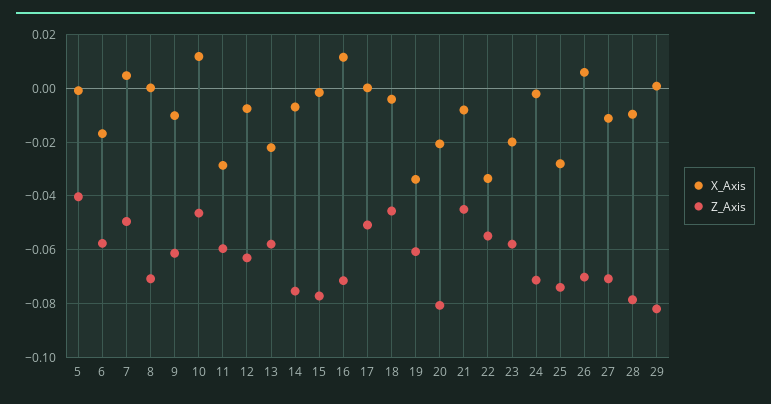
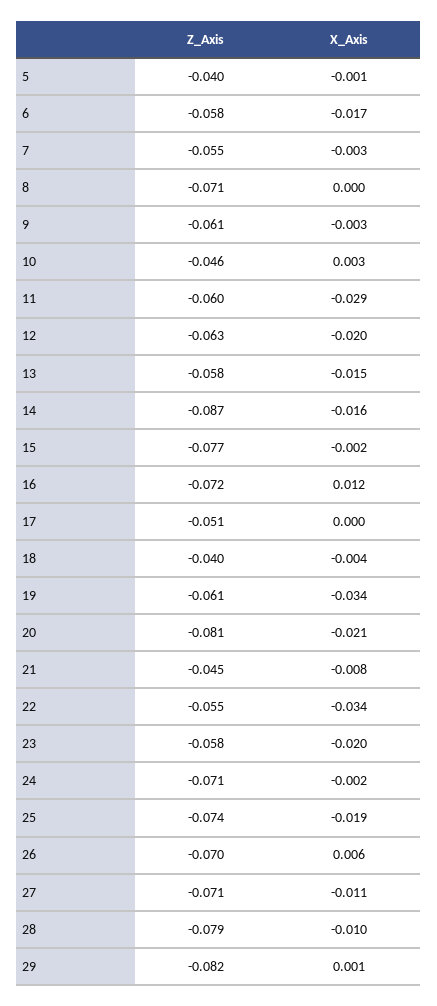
  {
    "X_Axis": {
      "5": -0.001,
      "6": -0.017,
-     "7": 0.005,
+     "7": -0.003,
      "8": 0,
-     "9": -0.01,
+     "9": -0.003,
-     "10": 0.0125,
+     "10": 0.003,
      "11": -0.029,
-     "12": -0.0075,
+     "12": -0.02,
-     "13": -0.0225,
+     "13": -0.015,
-     "14": -0.0075,
+     "14": -0.016,
      "15": -0.002,
      "16": 0.012,
      "17": 0,
      "18": -0.004,
      "19": -0.034,
      "20": -0.021,
      "21": -0.008,
      "22": -0.034,
      "23": -0.02,
      "24": -0.002,
-     "25": -0.0275,
+     "25": -0.019,
      "26": 0.006,
      "27": -0.011,
      "28": -0.01,
      "29": 0.001
    },
    "Z_Axis": {
      "5": -0.04,
      "6": -0.058,
-     "7": -0.05,
+     "7": -0.055,
      "8": -0.071,
      "9": -0.061,
      "10": -0.046,
      "11": -0.06,
      "12": -0.063,
      "13": -0.058,
-     "14": -0.075,
+     "14": -0.087,
      "15": -0.077,
      "16": -0.072,
      "17": -0.051,
-     "18": -0.045,
+     "18": -0.04,
      "19": -0.061,
      "20": -0.081,
      "21": -0.045,
      "22": -0.055,
      "23": -0.058,
      "24": -0.071,
      "25": -0.074,
      "26": -0.07,
      "27": -0.071,
      "28": -0.079,
      "29": -0.082
    }
  }

